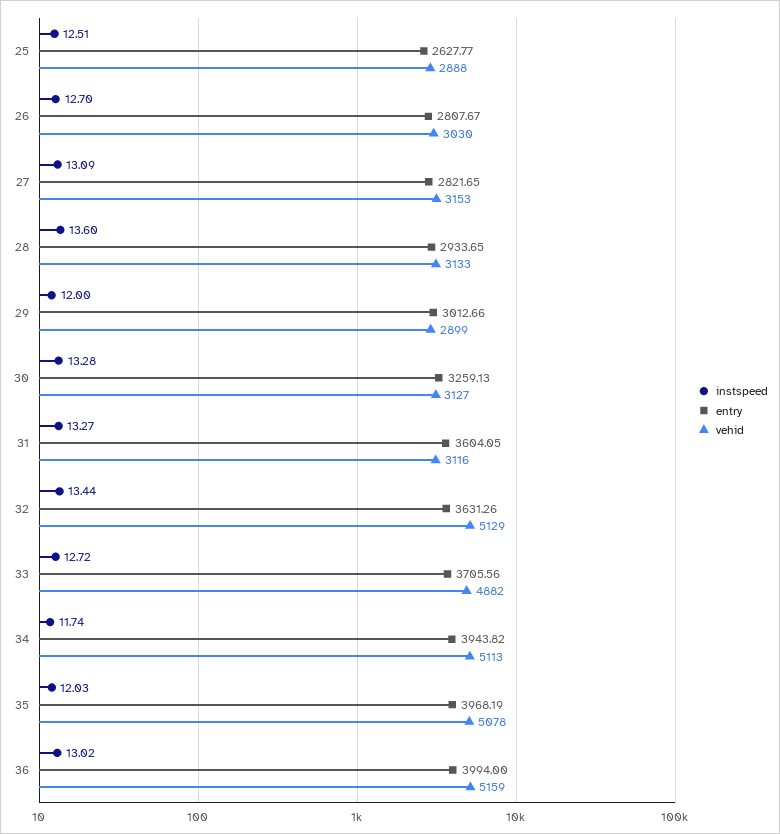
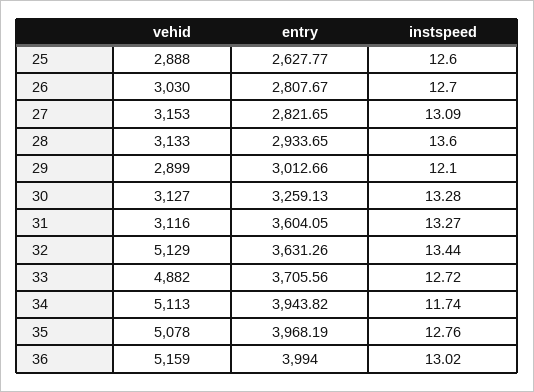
  {
    "instspeed": {
-     "25": 12.51,
+     "25": 12.6,
      "26": 12.7,
      "27": 13.09,
      "28": 13.6,
-     "29": 12,
+     "29": 12.1,
      "30": 13.28,
      "31": 13.27,
      "32": 13.44,
      "33": 12.72,
      "34": 11.74,
-     "35": 12.03,
+     "35": 12.76,
      "36": 13.02
    },
    "entry": {
      "25": 2627.77,
      "26": 2807.67,
      "27": 2821.65,
      "28": 2933.65,
      "29": 3012.66,
      "30": 3259.13,
      "31": 3604.05,
      "32": 3631.26,
      "33": 3705.56,
      "34": 3943.82,
      "35": 3968.19,
      "36": 3994
    },
    "vehid": {
      "25": 2888,
      "26": 3030,
      "27": 3153,
      "28": 3133,
      "29": 2899,
      "30": 3127,
      "31": 3116,
      "32": 5129,
      "33": 4882,
      "34": 5113,
      "35": 5078,
      "36": 5159
    }
  }

